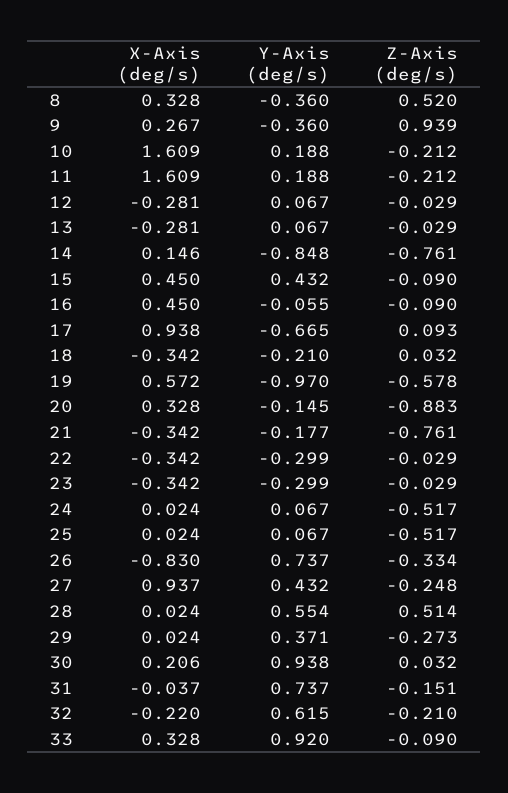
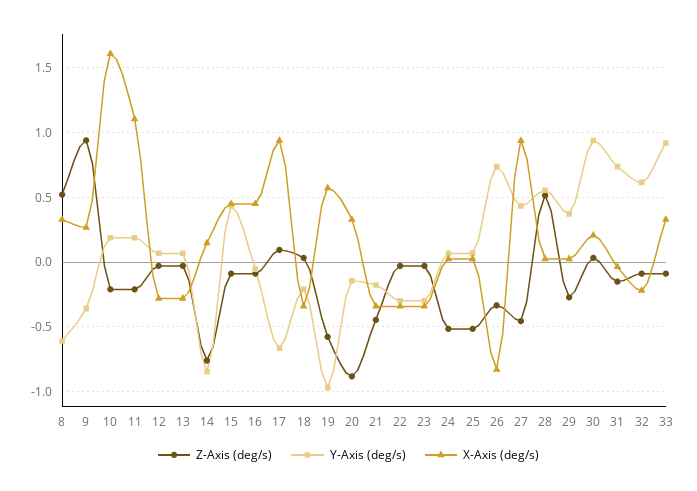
  {
    "X-Axis (deg/s)": {
      "8": 0.328,
      "9": 0.267,
      "10": 1.609,
-     "11": 1.609,
+     "11": 1.1,
      "12": -0.281,
      "13": -0.281,
      "14": 0.146,
      "15": 0.45,
      "16": 0.45,
      "17": 0.938,
      "18": -0.342,
      "19": 0.572,
      "20": 0.328,
      "21": -0.342,
      "22": -0.342,
      "23": -0.342,
      "24": 0.024,
      "25": 0.024,
      "26": -0.83,
      "27": 0.937,
      "28": 0.024,
      "29": 0.024,
      "30": 0.206,
      "31": -0.037,
      "32": -0.22,
      "33": 0.328
    },
    "Y-Axis (deg/s)": {
-     "8": -0.36,
+     "8": -0.6,
      "9": -0.36,
      "10": 0.188,
      "11": 0.188,
      "12": 0.067,
      "13": 0.067,
      "14": -0.848,
      "15": 0.432,
      "16": -0.055,
      "17": -0.665,
      "18": -0.21,
      "19": -0.97,
      "20": -0.145,
      "21": -0.177,
      "22": -0.299,
      "23": -0.299,
      "24": 0.067,
      "25": 0.067,
      "26": 0.737,
      "27": 0.432,
      "28": 0.554,
      "29": 0.371,
      "30": 0.938,
      "31": 0.737,
      "32": 0.615,
      "33": 0.92
    },
    "Z-Axis (deg/s)": {
      "8": 0.52,
      "9": 0.939,
      "10": -0.212,
      "11": -0.212,
      "12": -0.029,
      "13": -0.029,
      "14": -0.761,
      "15": -0.09,
      "16": -0.09,
      "17": 0.093,
      "18": 0.032,
      "19": -0.578,
      "20": -0.883,
-     "21": -0.761,
+     "21": -0.45,
      "22": -0.029,
      "23": -0.029,
      "24": -0.517,
      "25": -0.517,
      "26": -0.334,
-     "27": -0.248,
+     "27": -0.45,
      "28": 0.514,
      "29": -0.273,
      "30": 0.032,
      "31": -0.151,
-     "32": -0.21,
+     "32": -0.1,
      "33": -0.09
    }
  }

